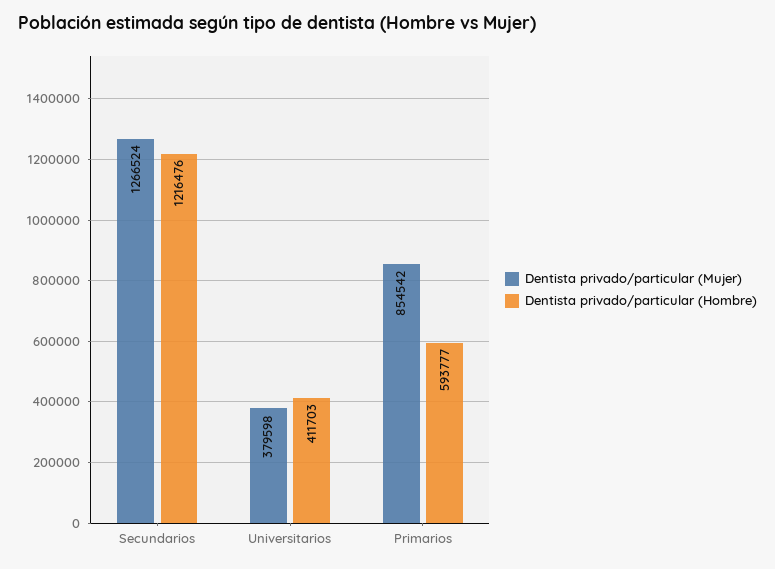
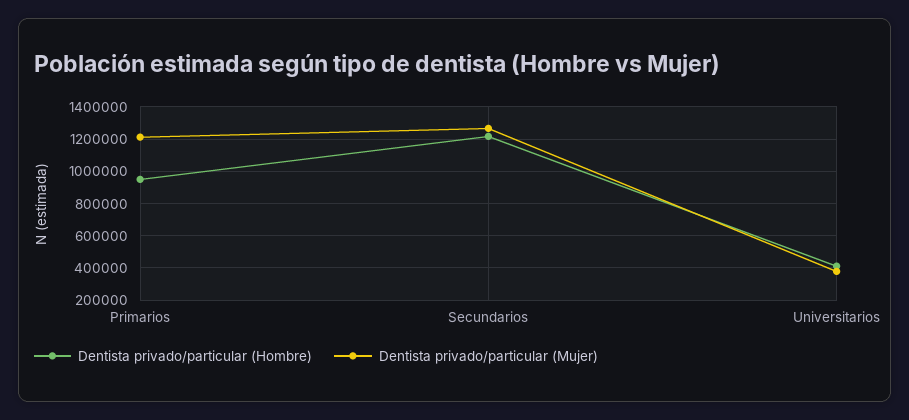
  {
    "Dentista privado/particular (Mujer)": {
      "Secundarios": 1266524,
      "Universitarios": 379598,
-     "Primarios": 854542
+     "Primarios": 1200000
    },
    "Dentista privado/particular (Hombre)": {
      "Secundarios": 1216476,
      "Universitarios": 411703,
-     "Primarios": 593777
+     "Primarios": 950000
    }
  }

